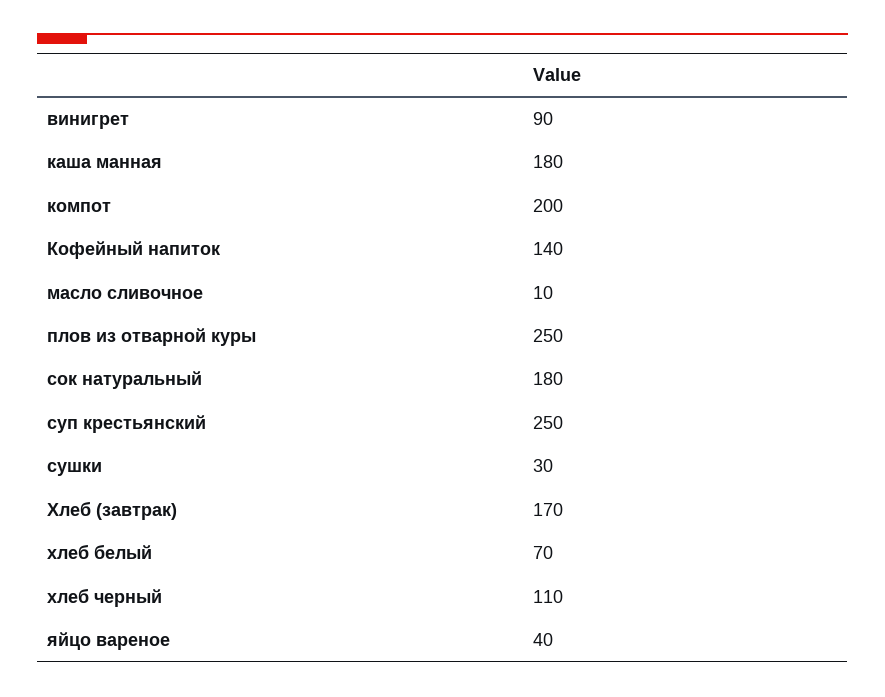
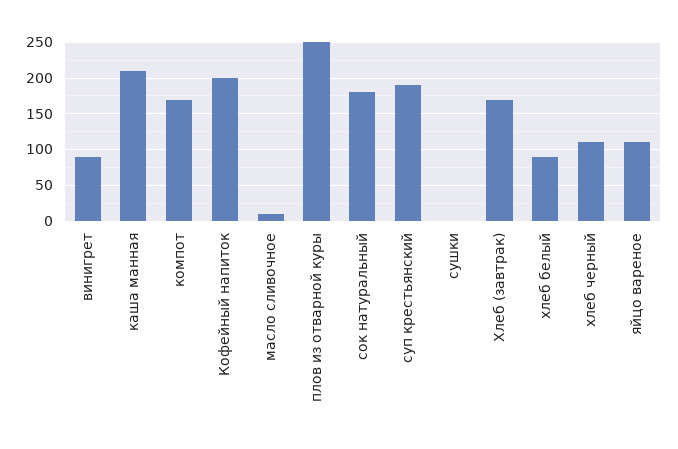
  {
    "винигрет": 90,
-   "каша манная": 180,
+   "каша манная": 210,
-   "компот": 200,
+   "компот": 170,
-   "Кофейный напиток": 140,
+   "Кофейный напиток": 200,
    "масло сливочное": 10,
    "плов из отварной куры": 250,
    "сок натуральный": 180,
-   "суп крестьянский": 250,
+   "суп крестьянский": 190,
-   "сушки": 30,
+   "сушки": 0,
    "Хлеб (завтрак)": 170,
-   "хлеб белый": 70,
+   "хлеб белый": 90,
    "хлеб черный": 110,
-   "яйцо вареное": 40
+   "яйцо вареное": 110
  }

